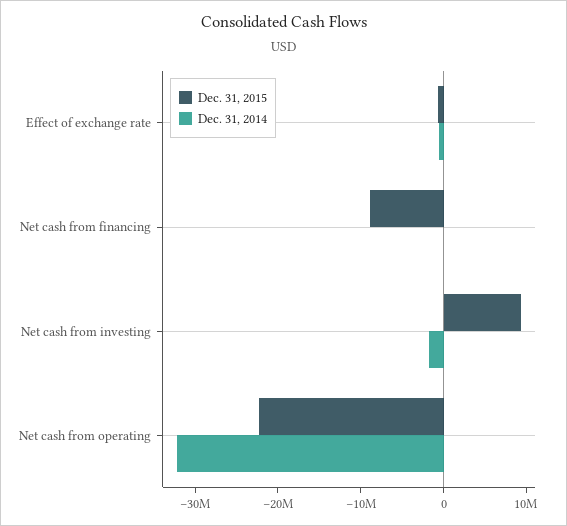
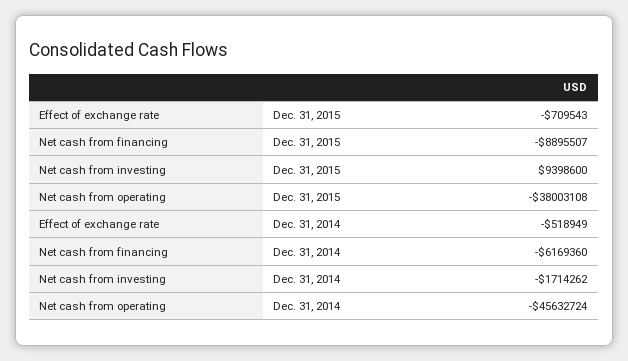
  {
    "Dec. 31, 2015": {
      "Effect of exchange rate": -709543,
      "Net cash from financing": -8895507,
      "Net cash from investing": 9398600,
-     "Net cash from operating": -22000000
+     "Net cash from operating": -38003108
    },
    "Dec. 31, 2014": {
      "Effect of exchange rate": -518949,
-     "Net cash from financing": 0,
+     "Net cash from financing": -6169360,
      "Net cash from investing": -1714262,
-     "Net cash from operating": -32000000
+     "Net cash from operating": -45632724
    }
  }

